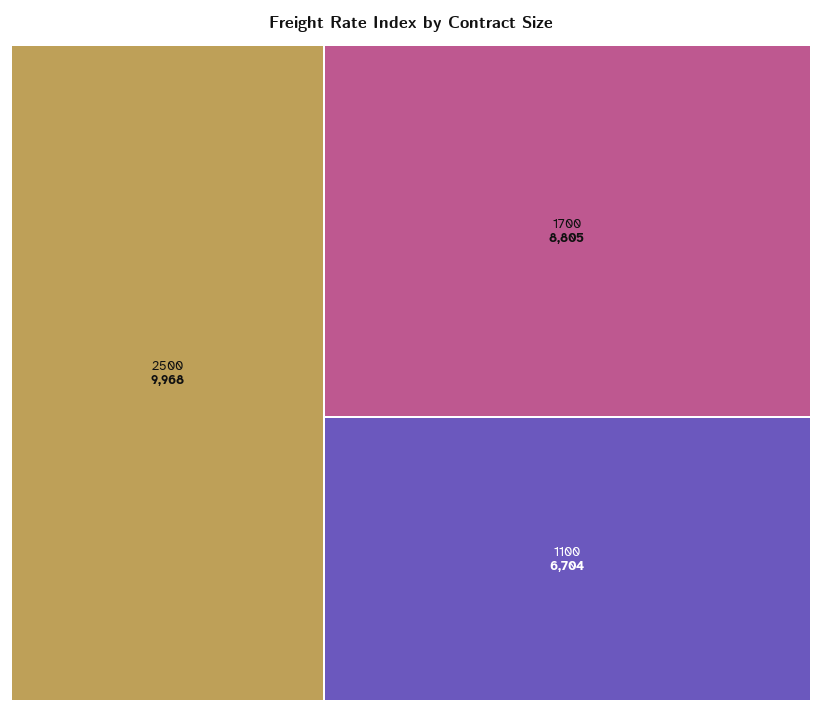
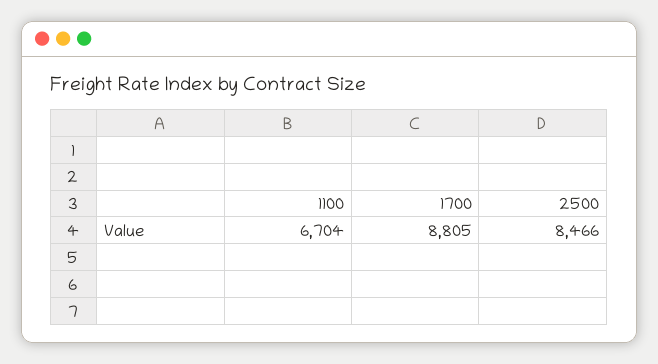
  {
-   "2500": 9968,
+   "2500": 8466,
    "1700": 8805,
    "1100": 6704
  }

